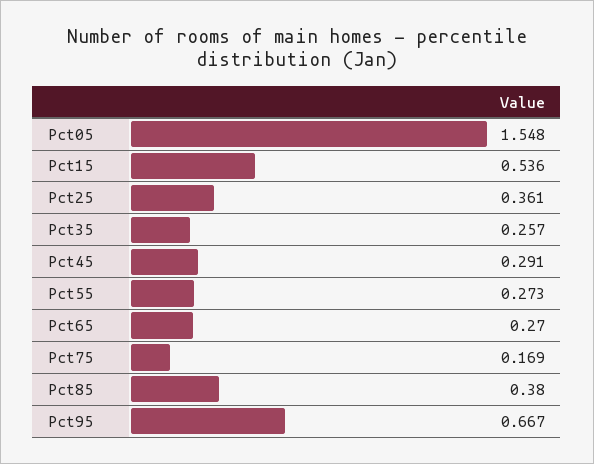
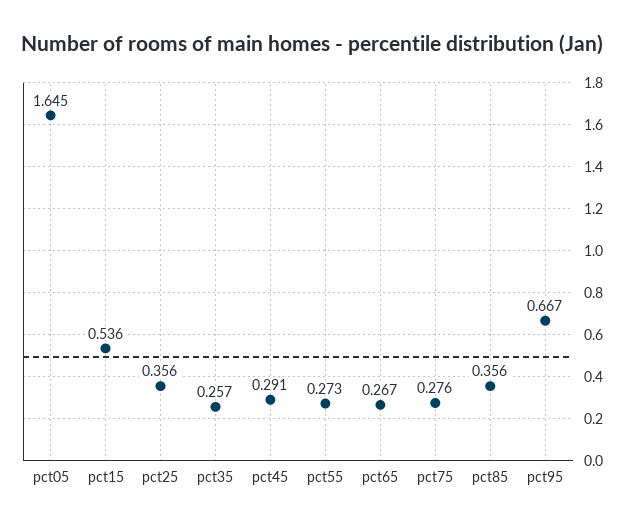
  {
-   "Pct05": 1.548,
+   "Pct05": 1.645,
    "Pct15": 0.536,
-   "Pct25": 0.361,
+   "Pct25": 0.356,
    "Pct35": 0.257,
    "Pct45": 0.291,
    "Pct55": 0.273,
-   "Pct65": 0.27,
+   "Pct65": 0.267,
-   "Pct75": 0.169,
+   "Pct75": 0.276,
-   "Pct85": 0.38,
+   "Pct85": 0.356,
    "Pct95": 0.667
  }

